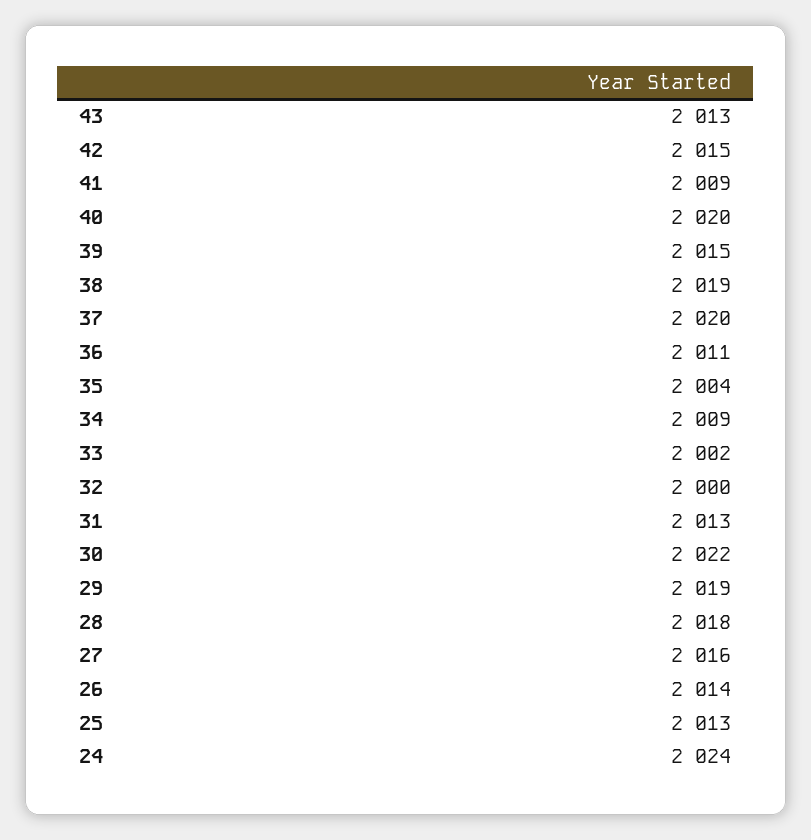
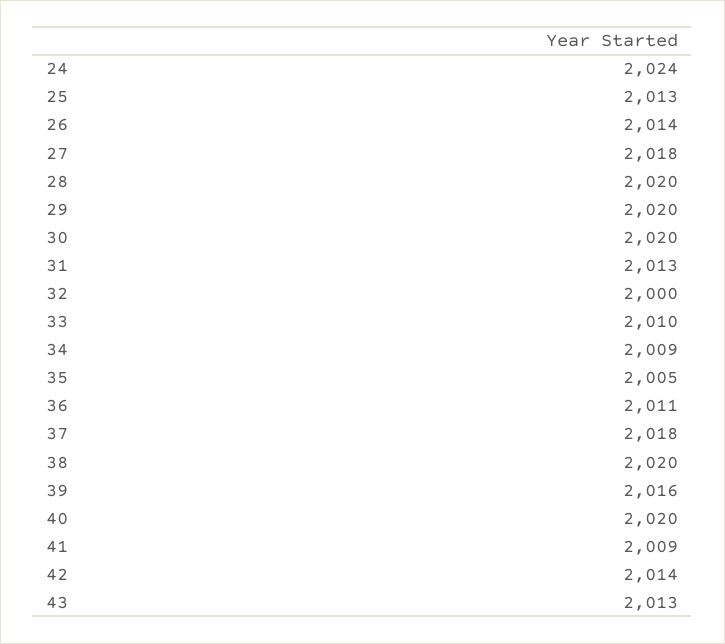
  {
    "43": 2013,
-   "42": 2015,
+   "42": 2014,
    "41": 2009,
    "40": 2020,
-   "39": 2015,
+   "39": 2016,
-   "38": 2019,
+   "38": 2020,
-   "37": 2020,
+   "37": 2018,
    "36": 2011,
-   "35": 2004,
+   "35": 2005,
    "34": 2009,
-   "33": 2002,
+   "33": 2010,
    "32": 2000,
    "31": 2013,
-   "30": 2022,
+   "30": 2020,
-   "29": 2019,
+   "29": 2020,
-   "28": 2018,
+   "28": 2020,
-   "27": 2016,
+   "27": 2018,
    "26": 2014,
    "25": 2013,
    "24": 2024
  }

